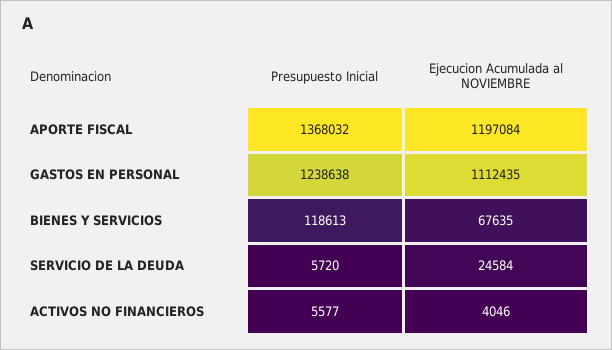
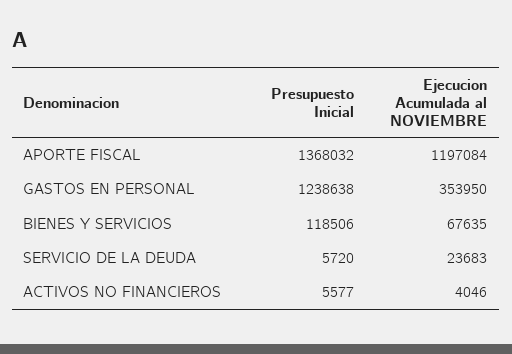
  {
    "Presupuesto Inicial": {
      "APORTE FISCAL": 1368032,
      "GASTOS EN PERSONAL": 1238638,
-     "BIENES Y SERVICIOS": 118613,
+     "BIENES Y SERVICIOS": 118506,
      "SERVICIO DE LA DEUDA": 5720,
      "ACTIVOS NO FINANCIEROS": 5577
    },
    "Ejecucion Acumulada al NOVIEMBRE": {
      "APORTE FISCAL": 1197084,
-     "GASTOS EN PERSONAL": 1112435,
+     "GASTOS EN PERSONAL": 353950,
      "BIENES Y SERVICIOS": 67635,
-     "SERVICIO DE LA DEUDA": 24584,
+     "SERVICIO DE LA DEUDA": 23683,
      "ACTIVOS NO FINANCIEROS": 4046
    }
  }

